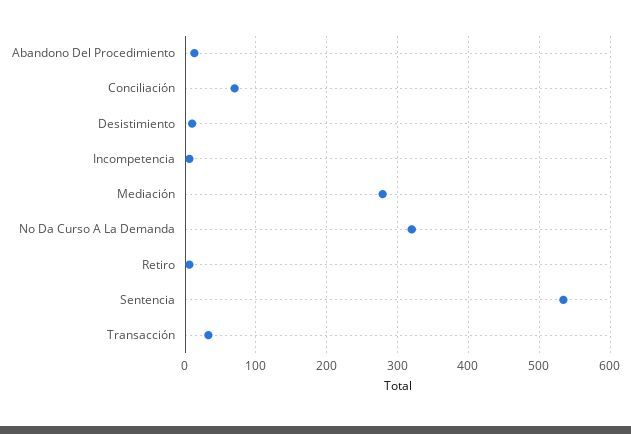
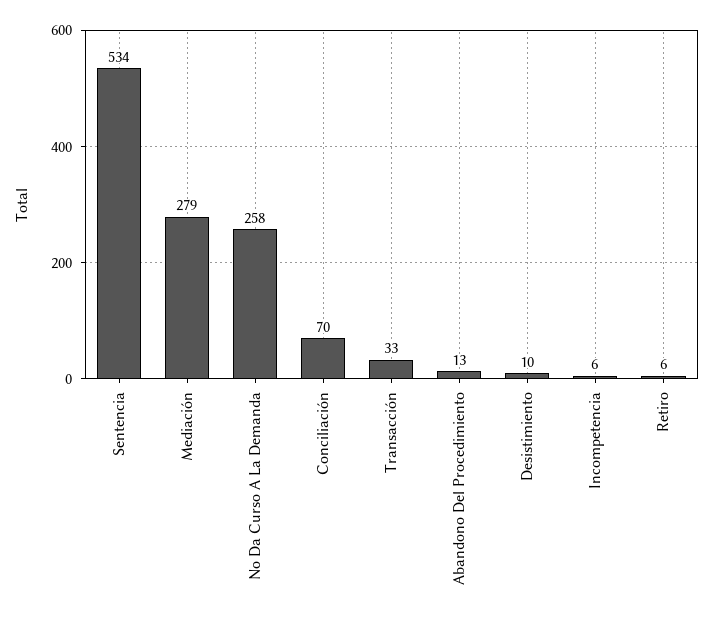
  {
    "Abandono Del Procedimiento": 13,
    "Conciliación": 70,
    "Desistimiento": 10,
    "Incompetencia": 6,
    "Mediación": 279,
-   "No Da Curso A La Demanda": 320,
+   "No Da Curso A La Demanda": 258,
    "Retiro": 6,
    "Sentencia": 534,
    "Transacción": 33
  }

